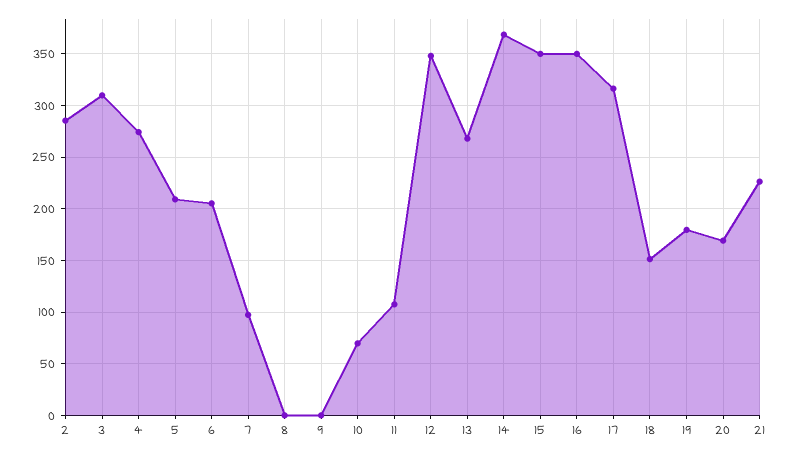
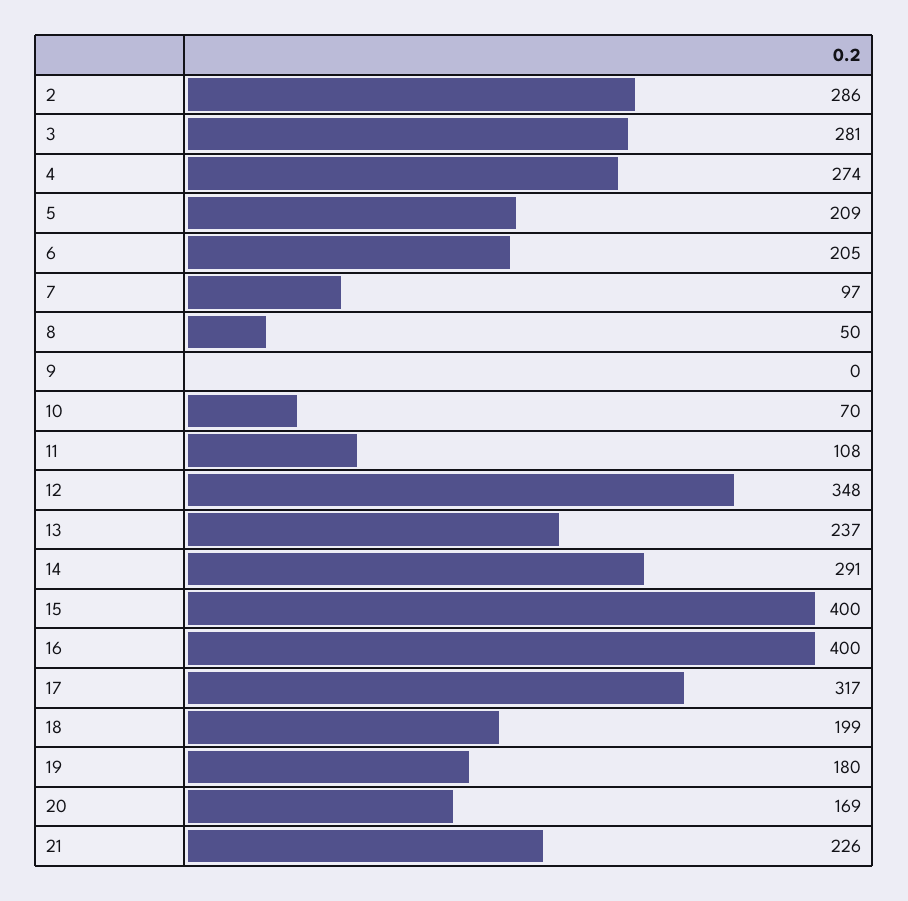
  {
    "2": 286,
-   "3": 310,
+   "3": 281,
    "4": 274,
    "5": 209,
    "6": 205,
    "7": 97,
-   "8": 0,
+   "8": 50,
    "9": 0,
    "10": 70,
    "11": 108,
    "12": 348,
-   "13": 270,
+   "13": 237,
-   "14": 370,
+   "14": 291,
-   "15": 350,
+   "15": 400,
-   "16": 350,
+   "16": 400,
    "17": 317,
-   "18": 150,
+   "18": 199,
    "19": 180,
    "20": 169,
    "21": 226
  }

